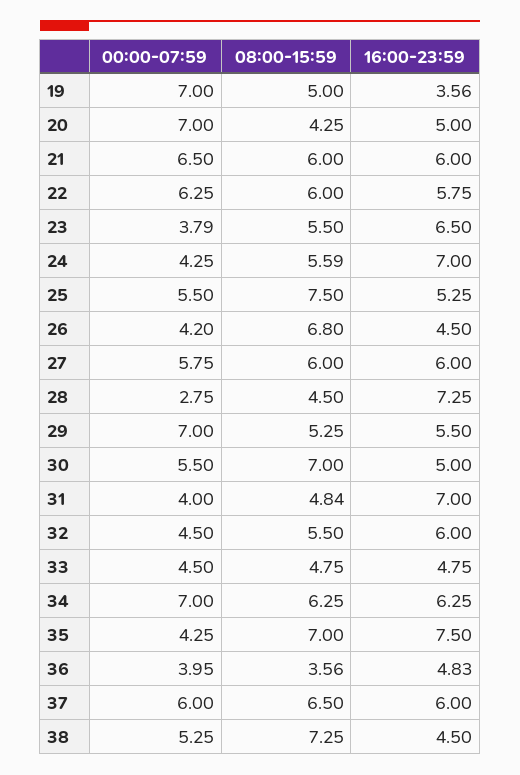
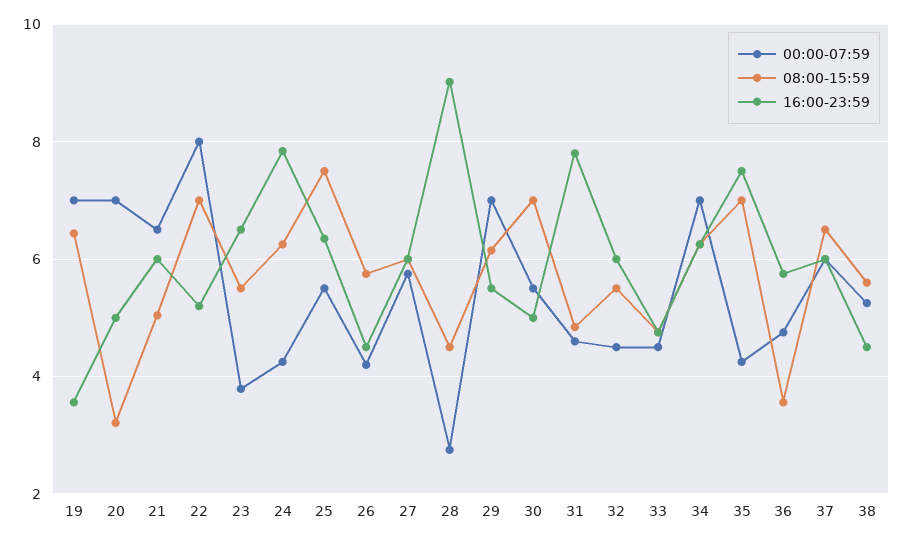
  {
    "00:00-07:59": {
      "19": 7,
      "20": 7,
      "21": 6.5,
-     "22": 6.25,
+     "22": 8,
      "23": 3.79,
      "24": 4.25,
      "25": 5.5,
      "26": 4.2,
      "27": 5.75,
      "28": 2.75,
      "29": 7,
      "30": 5.5,
-     "31": 4,
+     "31": 4.6,
      "32": 4.5,
      "33": 4.5,
      "34": 7,
      "35": 4.25,
-     "36": 3.95,
+     "36": 4.8,
      "37": 6,
      "38": 5.25
    },
    "08:00-15:59": {
-     "19": 5,
+     "19": 6.4,
-     "20": 4.25,
+     "20": 3.2,
-     "21": 6,
+     "21": 5,
-     "22": 6,
+     "22": 7,
      "23": 5.5,
-     "24": 5.59,
+     "24": 6.2,
      "25": 7.5,
-     "26": 6.8,
+     "26": 5.8,
      "27": 6,
      "28": 4.5,
-     "29": 5.25,
+     "29": 6.2,
      "30": 7,
      "31": 4.84,
      "32": 5.5,
      "33": 4.75,
      "34": 6.25,
      "35": 7,
      "36": 3.56,
      "37": 6.5,
-     "38": 7.25
+     "38": 5.6
    },
    "16:00-23:59": {
      "19": 3.56,
      "20": 5,
      "21": 6,
-     "22": 5.75,
+     "22": 5.2,
      "23": 6.5,
-     "24": 7,
+     "24": 7.8,
-     "25": 5.25,
+     "25": 6.4,
      "26": 4.5,
      "27": 6,
-     "28": 7.25,
+     "28": 9,
      "29": 5.5,
      "30": 5,
-     "31": 7,
+     "31": 7.8,
      "32": 6,
      "33": 4.75,
      "34": 6.25,
      "35": 7.5,
-     "36": 4.83,
+     "36": 5.8,
      "37": 6,
      "38": 4.5
    }
  }

